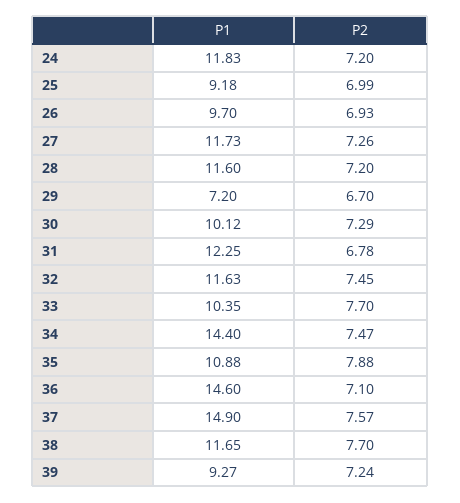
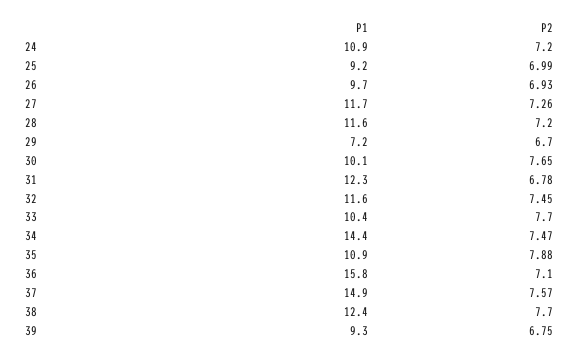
  {
    "P1": {
-     "24": 11.83,
+     "24": 10.9,
      "25": 9.18,
      "26": 9.7,
      "27": 11.73,
      "28": 11.6,
      "29": 7.2,
      "30": 10.12,
      "31": 12.25,
      "32": 11.63,
      "33": 10.35,
      "34": 14.4,
      "35": 10.88,
-     "36": 14.6,
+     "36": 15.8,
      "37": 14.9,
-     "38": 11.65,
+     "38": 12.4,
      "39": 9.27
    },
    "P2": {
      "24": 7.2,
      "25": 6.99,
      "26": 6.93,
      "27": 7.26,
      "28": 7.2,
      "29": 6.7,
-     "30": 7.29,
+     "30": 7.65,
      "31": 6.78,
      "32": 7.45,
      "33": 7.7,
      "34": 7.47,
      "35": 7.88,
      "36": 7.1,
      "37": 7.57,
      "38": 7.7,
-     "39": 7.24
+     "39": 6.75
    }
  }

